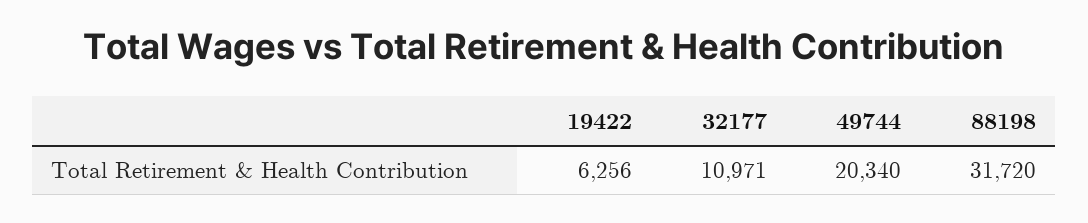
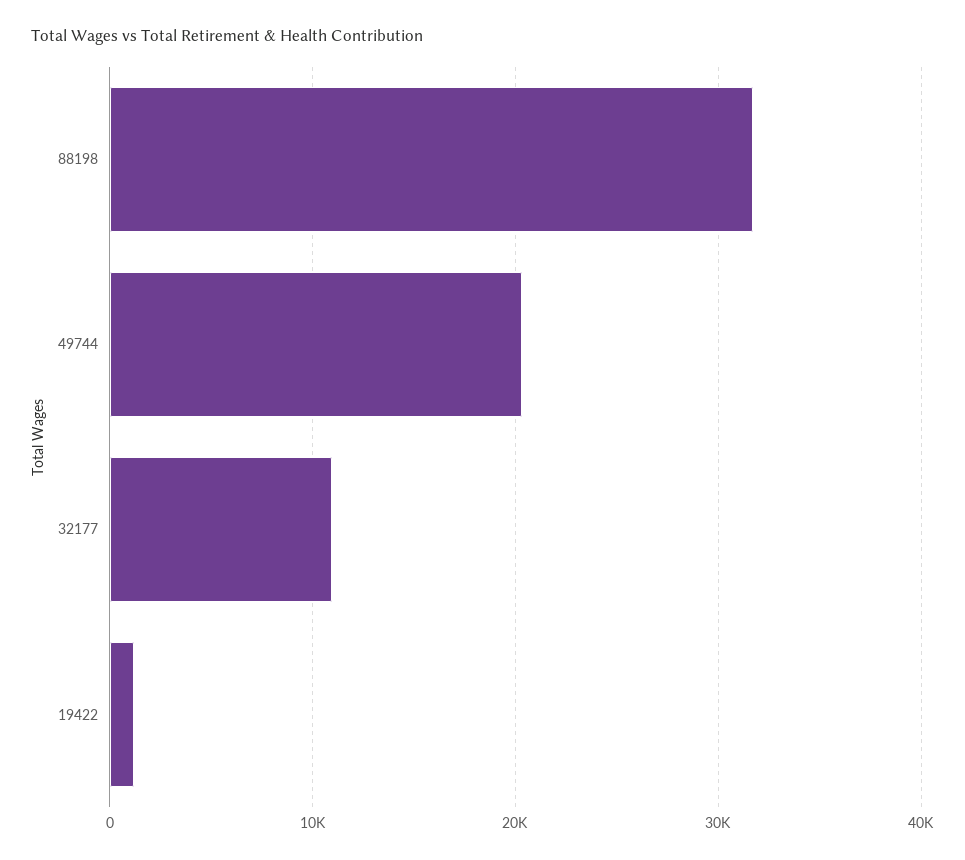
  {
-   "19422": 6256,
+   "19422": 1000,
    "32177": 10971,
    "49744": 20340,
    "88198": 31720
  }

